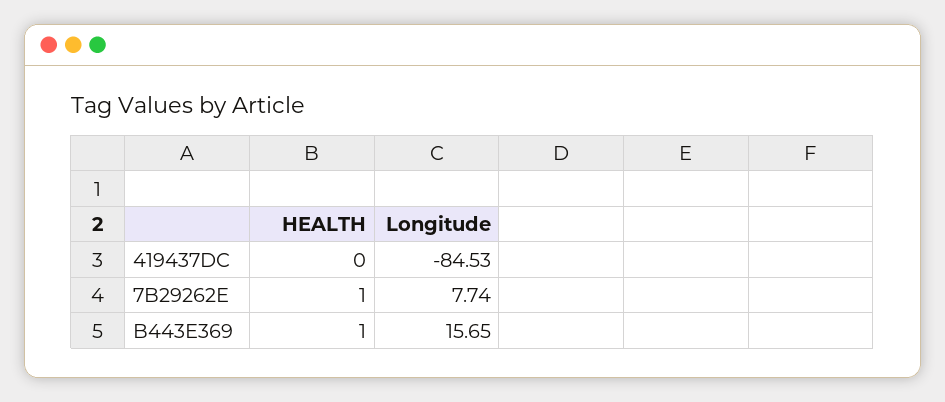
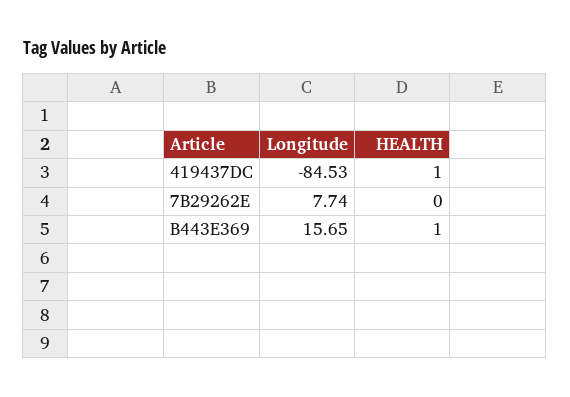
  {
    "HEALTH": {
-     "419437DC": 0,
+     "419437DC": 1,
-     "7B29262E": 1,
+     "7B29262E": 0,
      "B443E369": 1
    },
    "Longitude": {
      "419437DC": -84.53,
      "7B29262E": 7.74,
      "B443E369": 15.65
    }
  }

